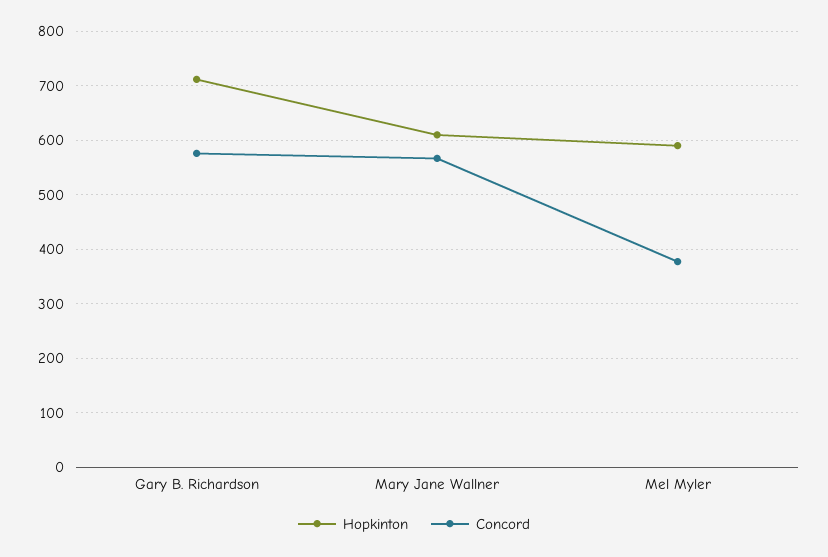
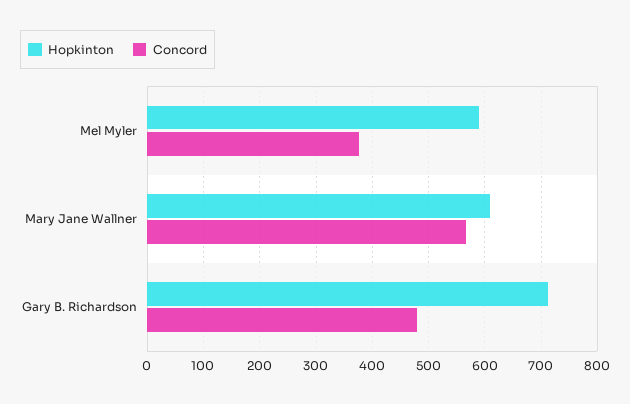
  {
    "Hopkinton": {
      "Gary B. Richardson": 720,
      "Mary Jane Wallner": 620,
      "Mel Myler": 600
    },
    "Concord": {
-     "Gary B. Richardson": 580,
+     "Gary B. Richardson": 480,
      "Mary Jane Wallner": 560,
      "Mel Myler": 380
    }
  }

